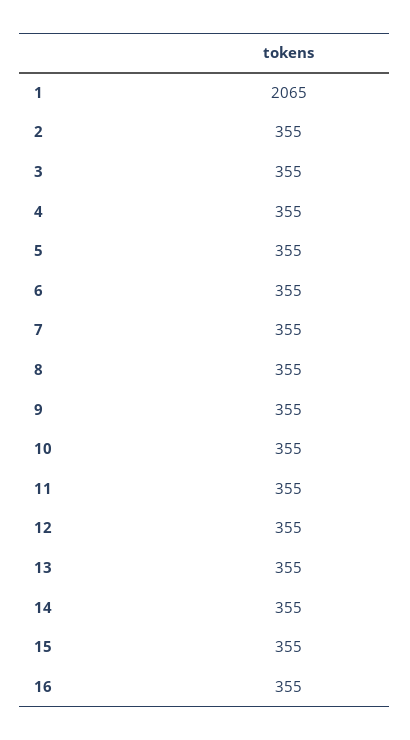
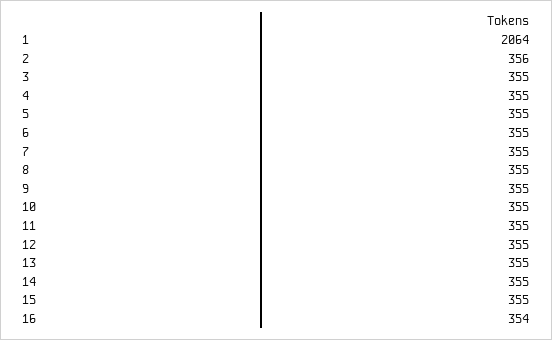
  {
-   "1": 2065,
+   "1": 2064,
-   "2": 355,
+   "2": 356,
    "3": 355,
    "4": 355,
    "5": 355,
    "6": 355,
    "7": 355,
    "8": 355,
    "9": 355,
    "10": 355,
    "11": 355,
    "12": 355,
    "13": 355,
    "14": 355,
    "15": 355,
-   "16": 355
+   "16": 354
  }

